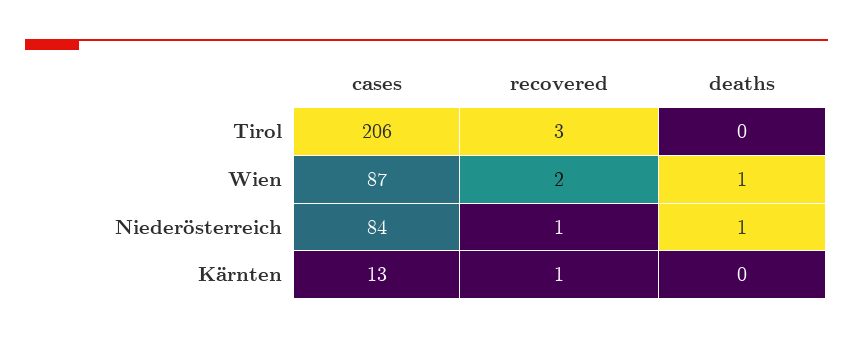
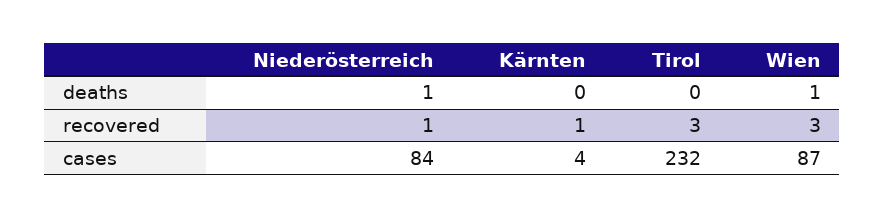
  {
    "cases": {
-     "Tirol": 206,
+     "Tirol": 232,
      "Wien": 87,
      "Niederösterreich": 84,
-     "Kärnten": 13
+     "Kärnten": 4
    },
    "recovered": {
      "Tirol": 3,
-     "Wien": 2,
+     "Wien": 3,
      "Niederösterreich": 1,
      "Kärnten": 1
    },
    "deaths": {
      "Tirol": 0,
      "Wien": 1,
      "Niederösterreich": 1,
      "Kärnten": 0
    }
  }

